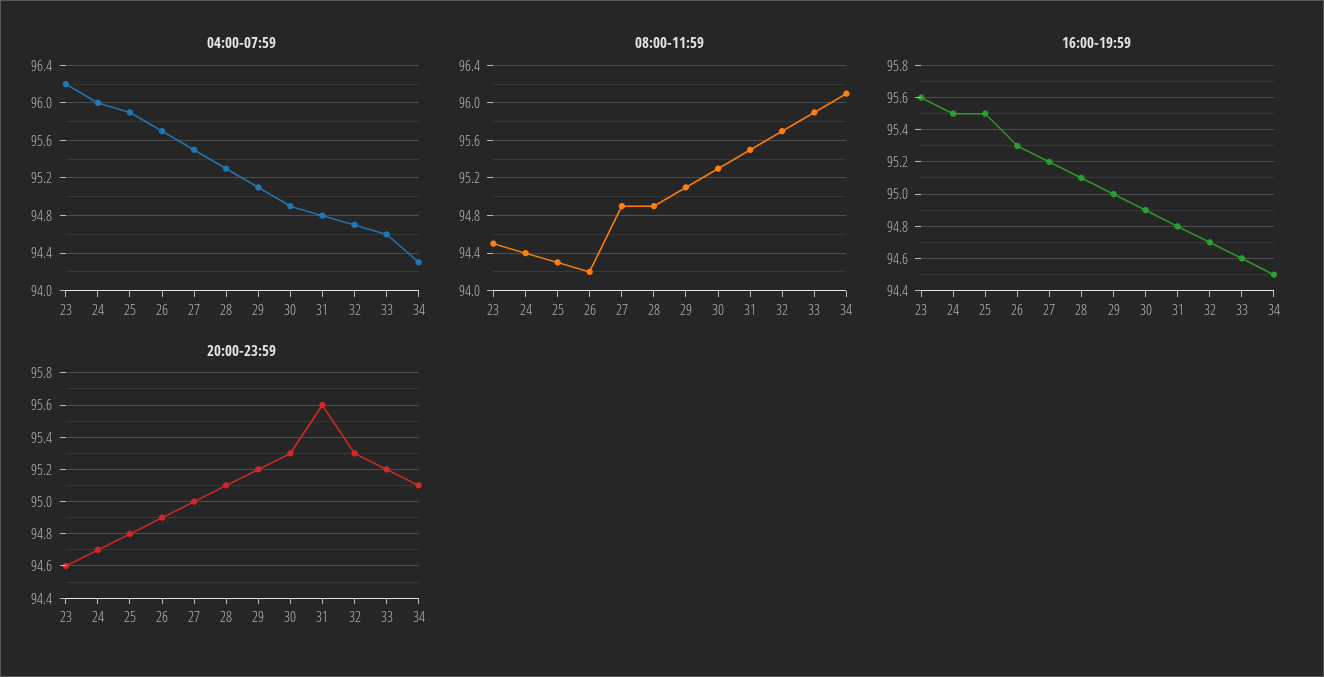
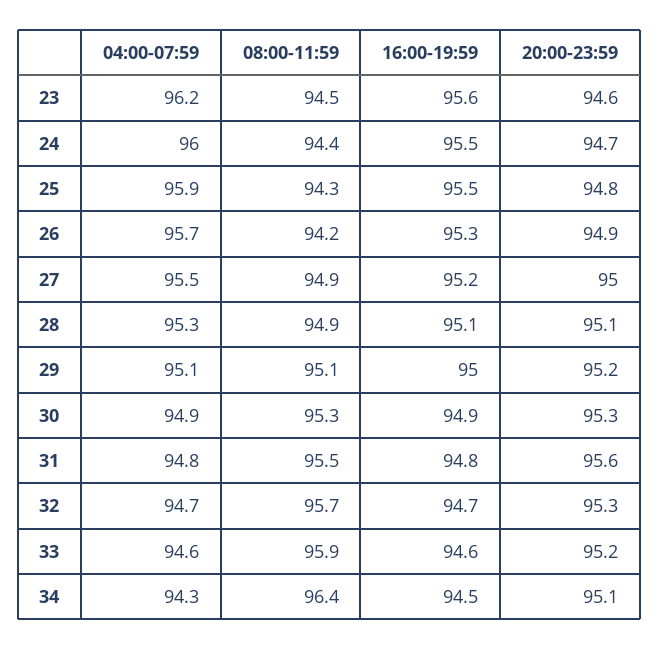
  {
    "04:00-07:59": {
      "23": 96.2,
      "24": 96,
      "25": 95.9,
      "26": 95.7,
      "27": 95.5,
      "28": 95.3,
      "29": 95.1,
      "30": 94.9,
      "31": 94.8,
      "32": 94.7,
      "33": 94.6,
      "34": 94.3
    },
    "08:00-11:59": {
      "23": 94.5,
      "24": 94.4,
      "25": 94.3,
      "26": 94.2,
      "27": 94.9,
      "28": 94.9,
      "29": 95.1,
      "30": 95.3,
      "31": 95.5,
      "32": 95.7,
      "33": 95.9,
-     "34": 96.1
+     "34": 96.4
    },
    "16:00-19:59": {
      "23": 95.6,
      "24": 95.5,
      "25": 95.5,
      "26": 95.3,
      "27": 95.2,
      "28": 95.1,
      "29": 95,
      "30": 94.9,
      "31": 94.8,
      "32": 94.7,
      "33": 94.6,
      "34": 94.5
    },
    "20:00-23:59": {
      "23": 94.6,
      "24": 94.7,
      "25": 94.8,
      "26": 94.9,
      "27": 95,
      "28": 95.1,
      "29": 95.2,
      "30": 95.3,
      "31": 95.6,
      "32": 95.3,
      "33": 95.2,
      "34": 95.1
    }
  }

